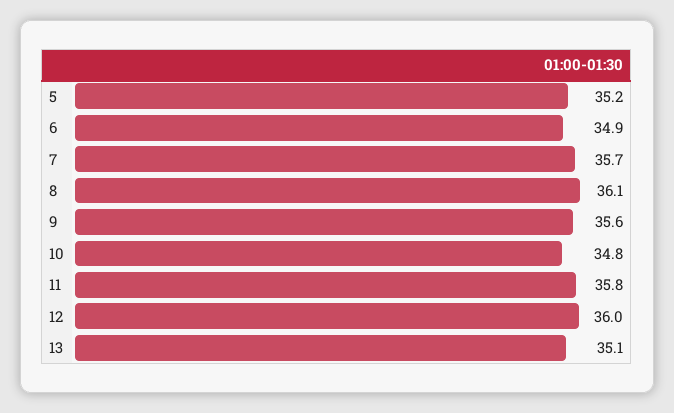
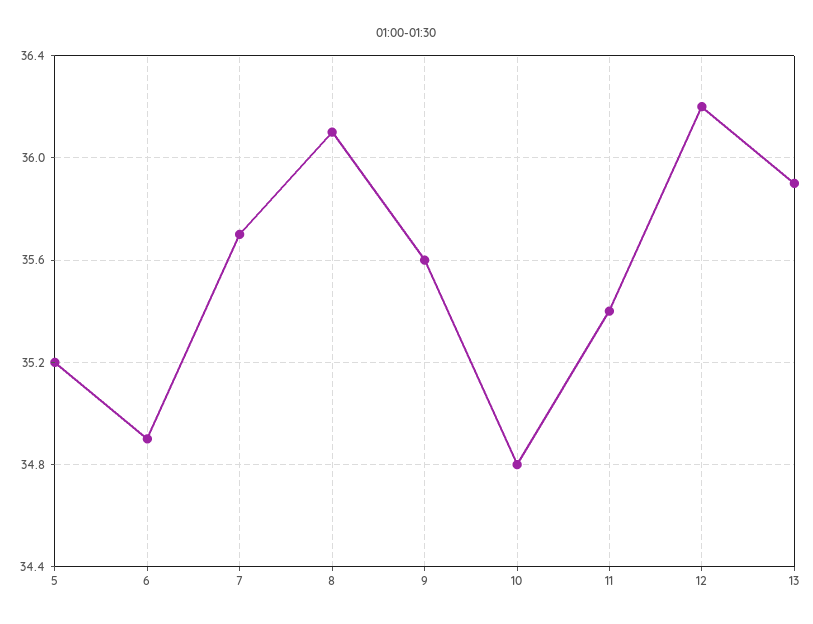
  {
    "5": 35.2,
    "6": 34.9,
    "7": 35.7,
    "8": 36.1,
    "9": 35.6,
    "10": 34.8,
-   "11": 35.8,
+   "11": 35.4,
-   "12": 36,
+   "12": 36.2,
-   "13": 35.1
+   "13": 35.9
  }

